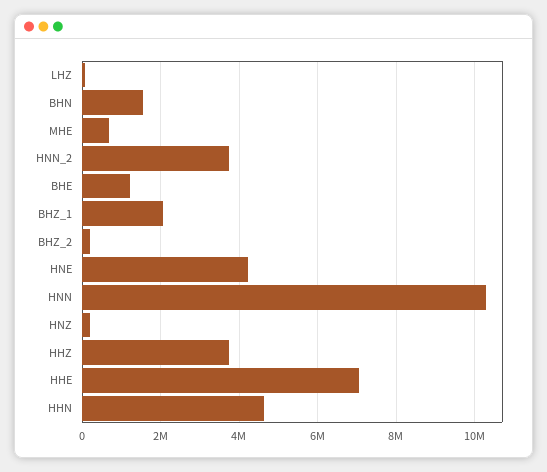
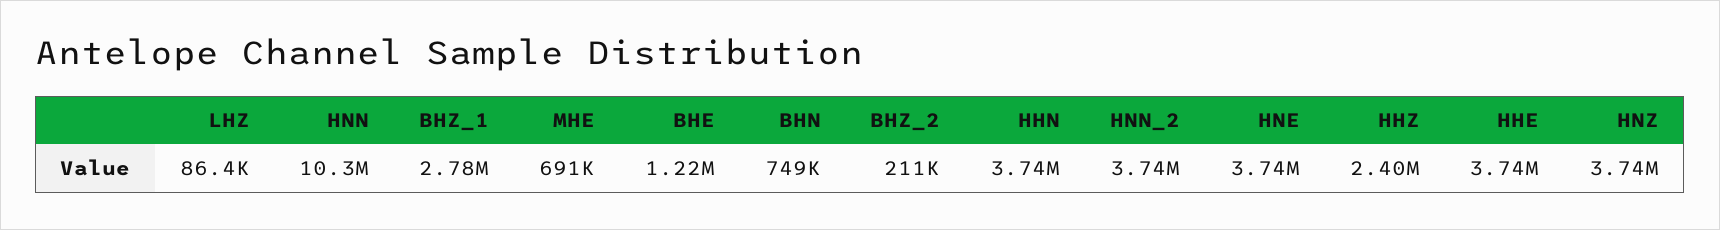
  {
    "LHZ": 86400,
-   "BHN": 1600000,
+   "BHN": 749000,
    "MHE": 691000,
    "HNN_2": 3740000,
    "BHE": 1220000,
-   "BHZ_1": 2000000,
+   "BHZ_1": 2780000,
    "BHZ_2": 211000,
-   "HNE": 4200000,
+   "HNE": 3740000,
    "HNN": 10300000,
-   "HNZ": 200000,
+   "HNZ": 3740000,
-   "HHZ": 3800000,
+   "HHZ": 2400000,
-   "HHE": 7000000,
+   "HHE": 3740000,
-   "HHN": 4600000
+   "HHN": 3740000
  }

